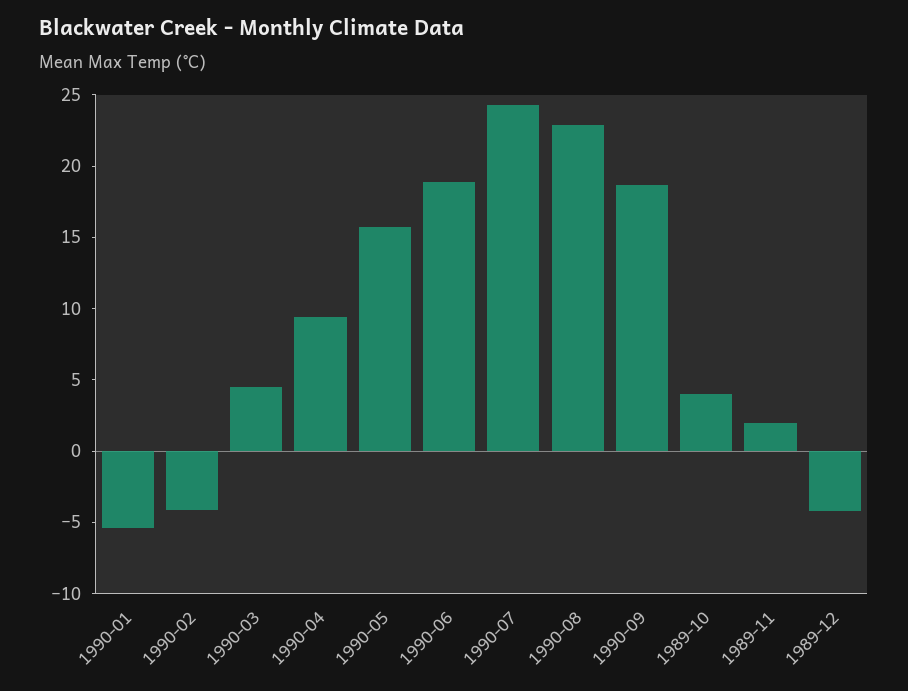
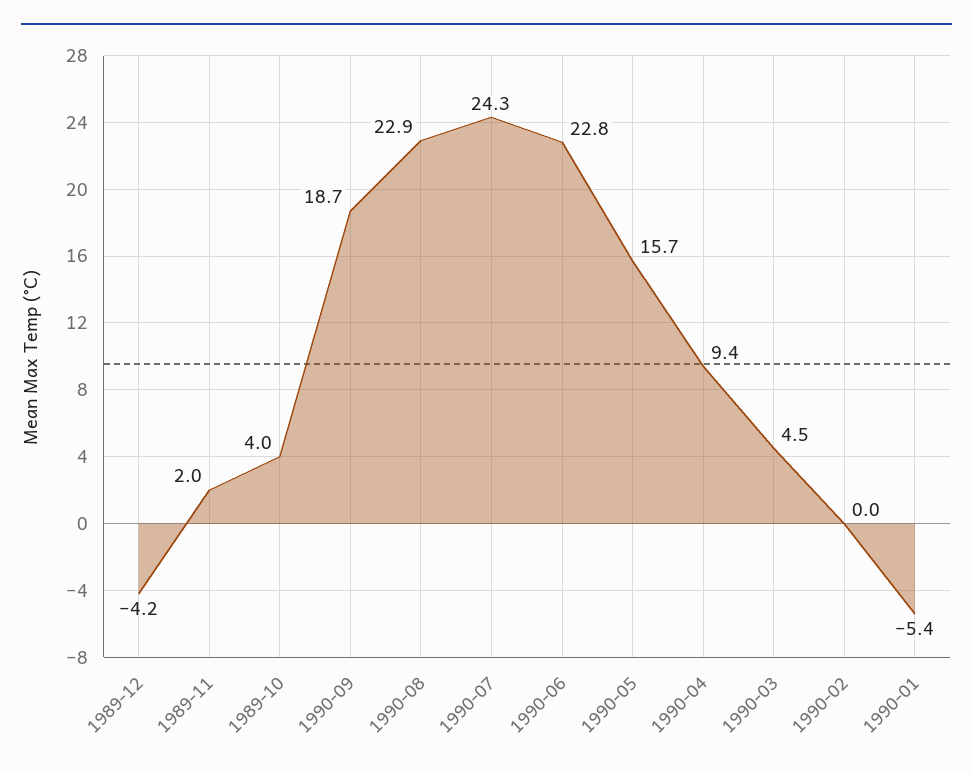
  {
    "1990-01": -5.4,
-   "1990-02": -4,
+   "1990-02": 0,
    "1990-03": 4.5,
    "1990-04": 9.4,
    "1990-05": 15.7,
-   "1990-06": 19,
+   "1990-06": 22.8,
    "1990-07": 24.3,
    "1990-08": 22.9,
    "1990-09": 18.7,
    "1989-10": 4,
    "1989-11": 2,
    "1989-12": -4.2
  }

